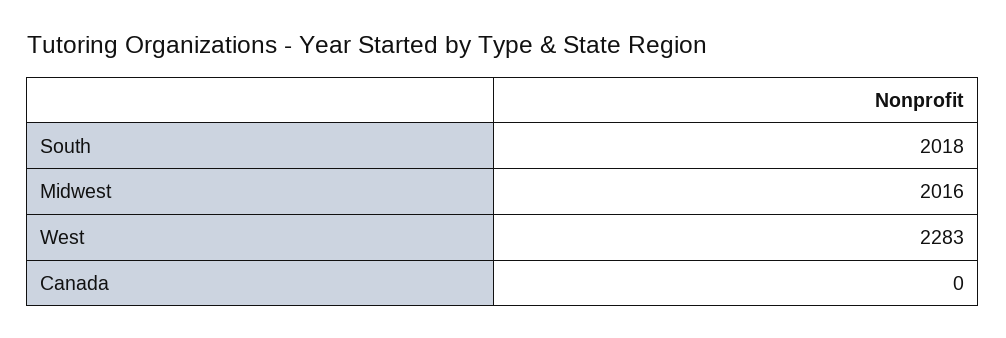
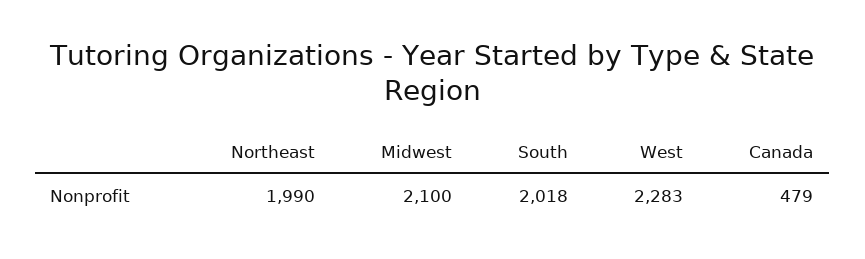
  {
    "South": 2018,
-   "Midwest": 2016,
+   "Midwest": 2100,
    "West": 2283,
-   "Canada": 0
+   "Canada": 479,
+   "Northeast": 1990
  }

